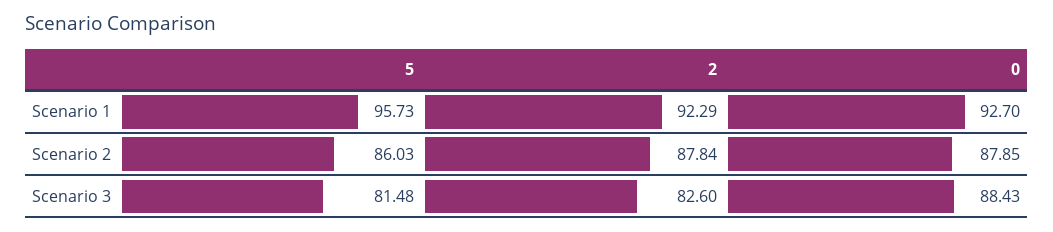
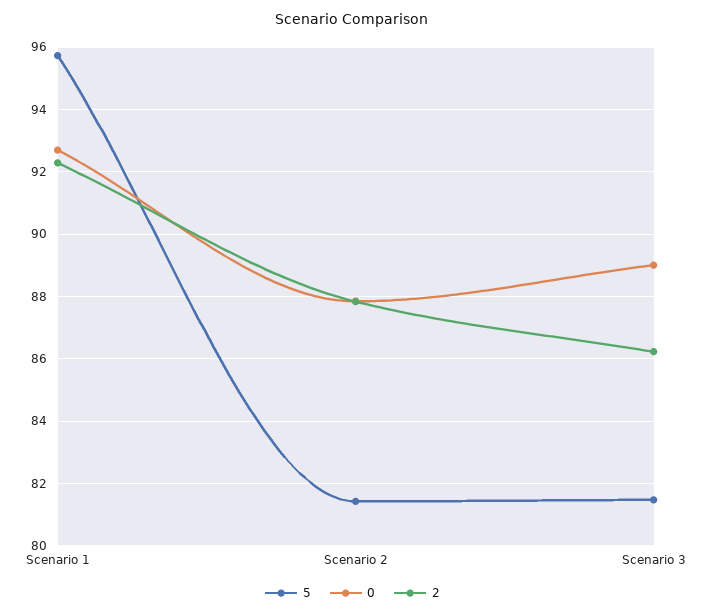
  {
    "5": {
      "Scenario 1": 95.73,
-     "Scenario 2": 86.03,
+     "Scenario 2": 81.4,
      "Scenario 3": 81.48
    },
    "2": {
      "Scenario 1": 92.29,
      "Scenario 2": 87.84,
-     "Scenario 3": 82.6
+     "Scenario 3": 86.2
    },
    "0": {
      "Scenario 1": 92.7,
      "Scenario 2": 87.85,
-     "Scenario 3": 88.43
+     "Scenario 3": 89
    }
  }

